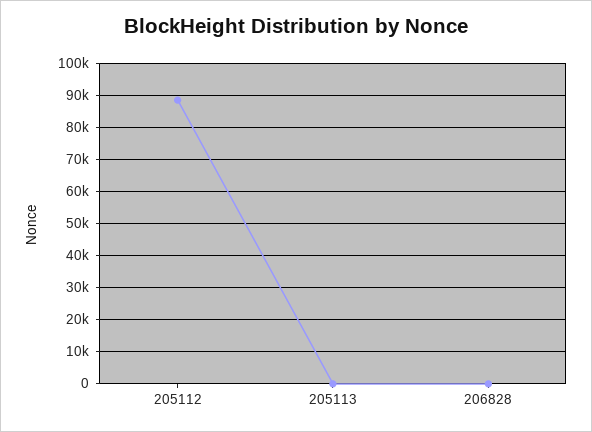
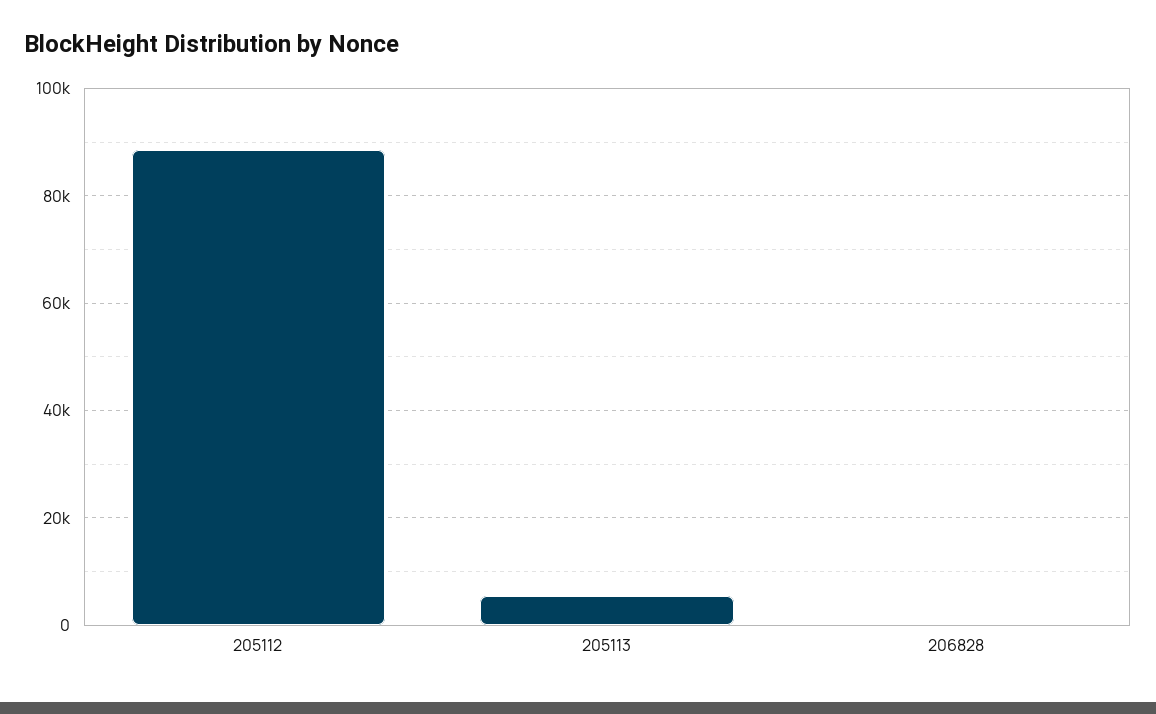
  {
    "205112": 88000,
-   "205113": 0,
+   "205113": 6000,
    "206828": 0
  }

